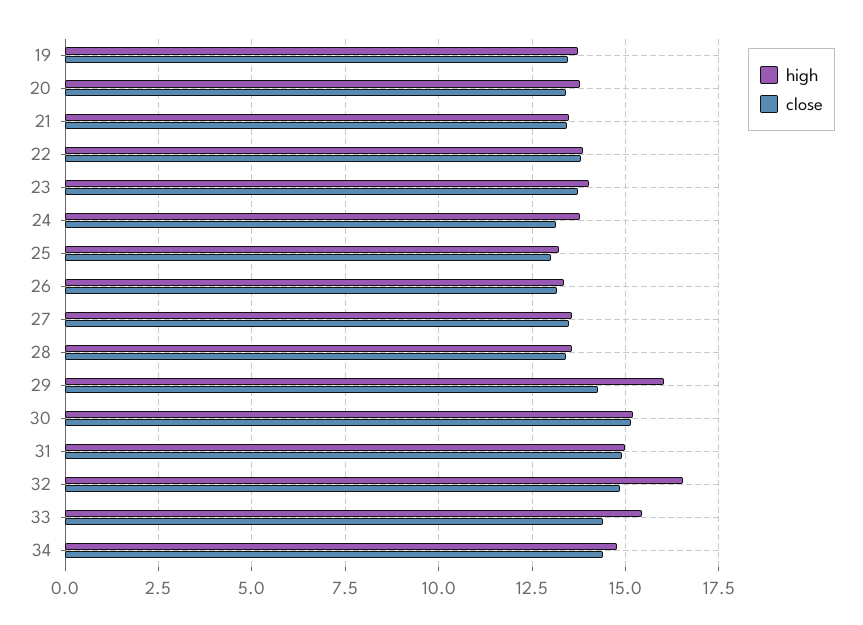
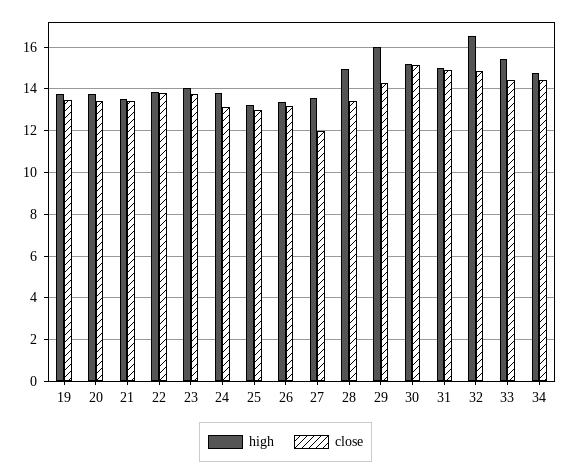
  {
    "high": {
      "19": 13.75,
      "20": 13.75,
      "21": 13.5,
      "22": 13.75,
      "23": 14,
      "24": 13.75,
      "25": 13.25,
      "26": 13.25,
      "27": 13.5,
-     "28": 13.5,
+     "28": 15,
      "29": 16,
      "30": 15.25,
      "31": 15,
      "32": 16.5,
      "33": 15.5,
      "34": 14.75
    },
    "close": {
      "19": 13.5,
      "20": 13.5,
      "21": 13.5,
      "22": 13.75,
      "23": 13.75,
      "24": 13.25,
      "25": 13,
      "26": 13.25,
-     "27": 13.5,
+     "27": 12,
      "28": 13.5,
      "29": 14.25,
      "30": 15.25,
      "31": 15,
      "32": 14.75,
      "33": 14.5,
      "34": 14.5
    }
  }

